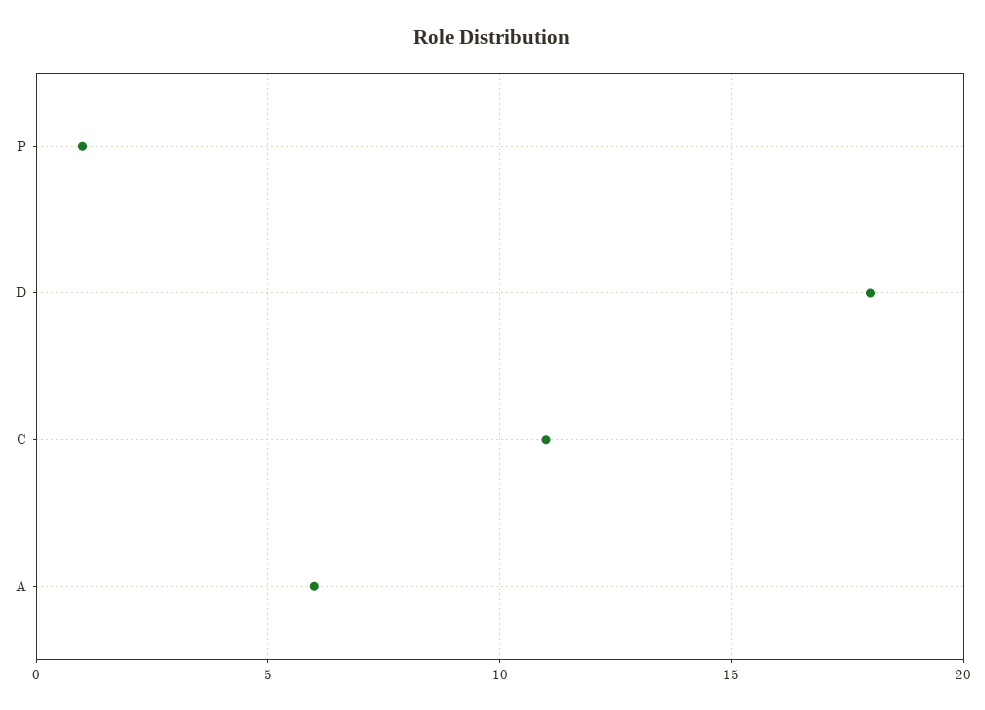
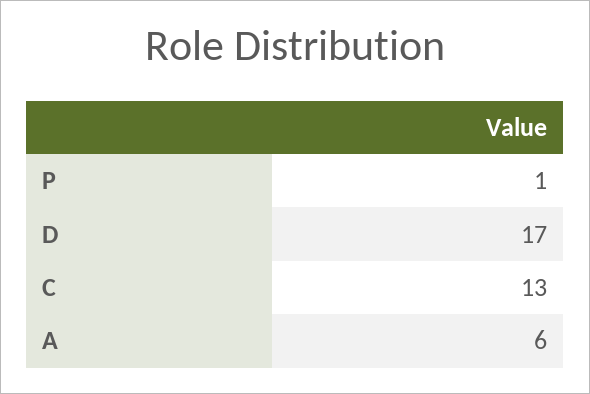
  {
    "P": 1,
-   "D": 18,
+   "D": 17,
-   "C": 11,
+   "C": 13,
    "A": 6
  }

